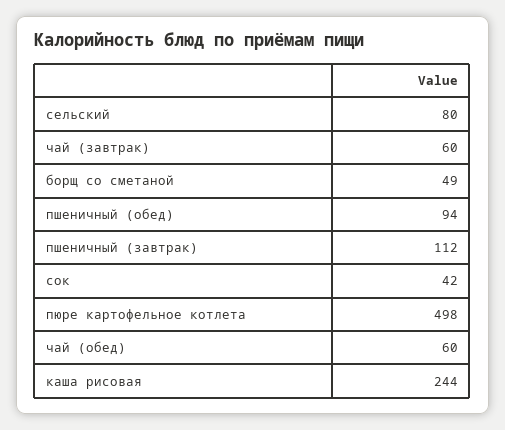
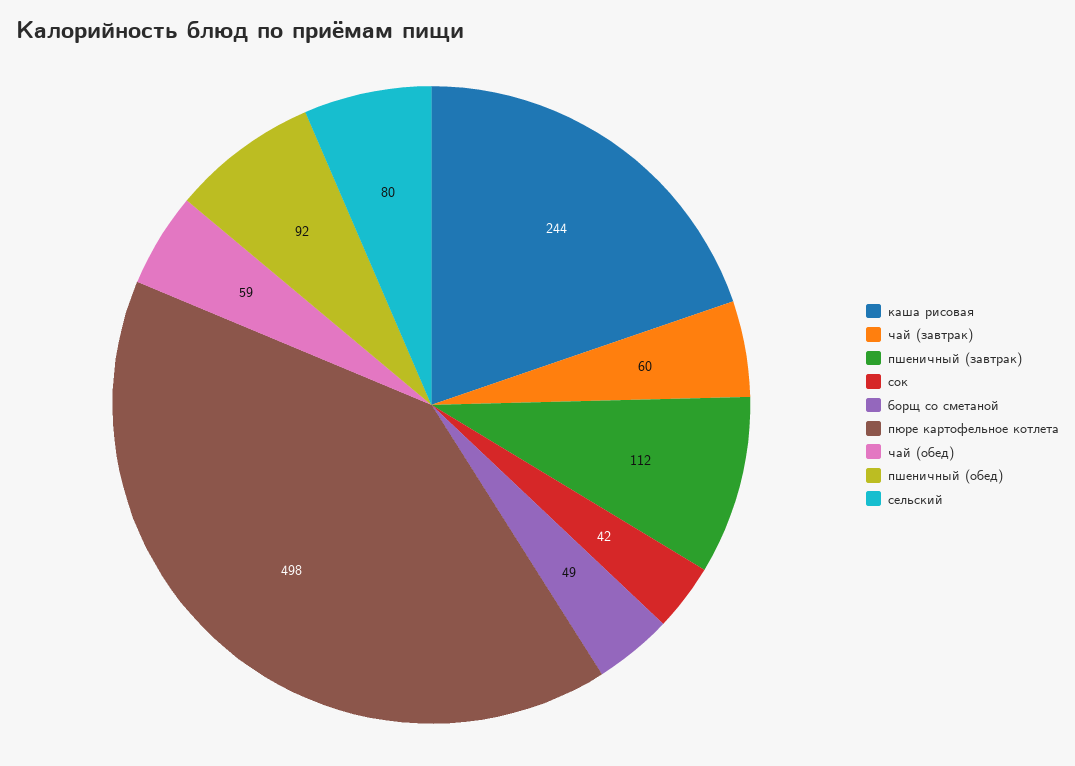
  {
    "сельский": 80,
    "чай (завтрак)": 60,
    "борщ со сметаной": 49,
-   "пшеничный (обед)": 94,
+   "пшеничный (обед)": 92,
    "пшеничный (завтрак)": 112,
    "сок": 42,
    "пюре картофельное котлета": 498,
-   "чай (обед)": 60,
+   "чай (обед)": 59,
    "каша рисовая": 244
  }

